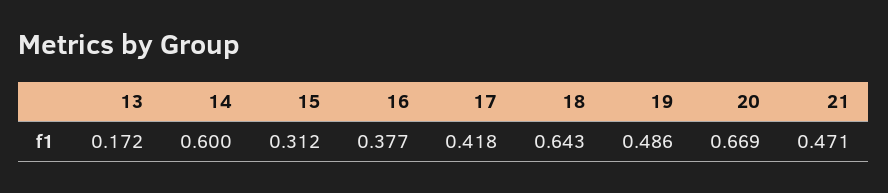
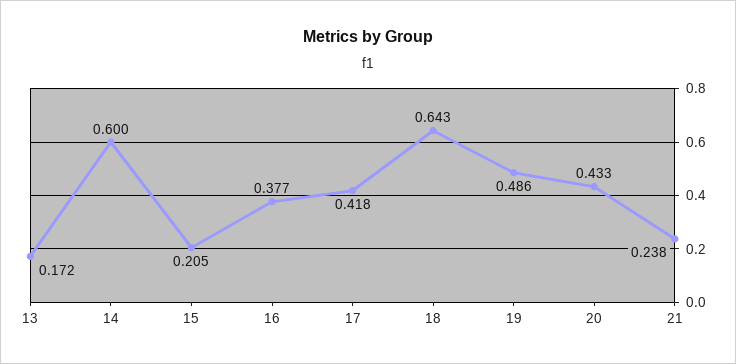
  {
    "13": 0.172,
    "14": 0.6,
-   "15": 0.312,
+   "15": 0.205,
    "16": 0.377,
    "17": 0.418,
    "18": 0.643,
    "19": 0.486,
-   "20": 0.669,
+   "20": 0.433,
-   "21": 0.471
+   "21": 0.238
  }

